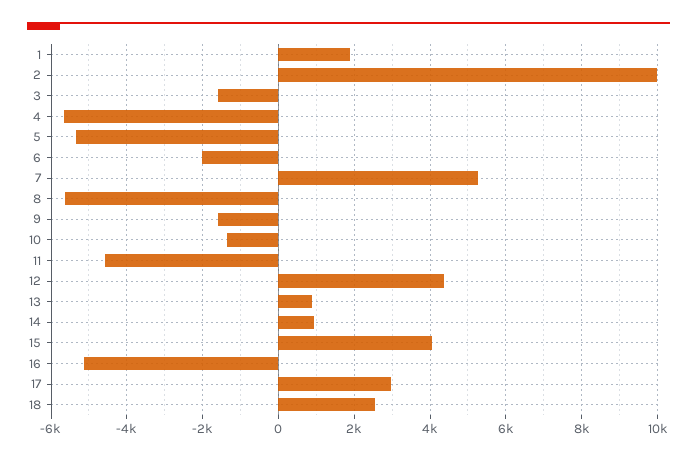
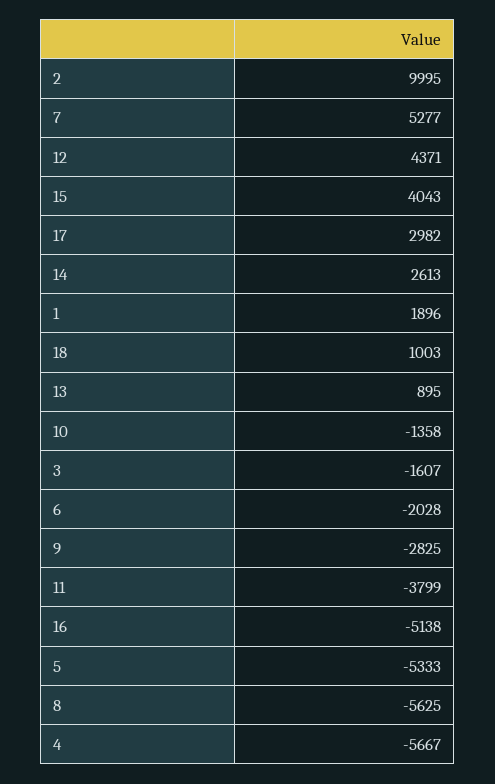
  {
    "1": 1896,
    "2": 9995,
    "3": -1607,
    "4": -5667,
    "5": -5333,
    "6": -2028,
    "7": 5277,
    "8": -5625,
-   "9": -1600,
+   "9": -2825,
    "10": -1358,
-   "11": -4600,
+   "11": -3799,
    "12": 4371,
    "13": 895,
-   "14": 1000,
+   "14": 2613,
    "15": 4043,
    "16": -5138,
    "17": 2982,
-   "18": 2600
+   "18": 1003
  }

